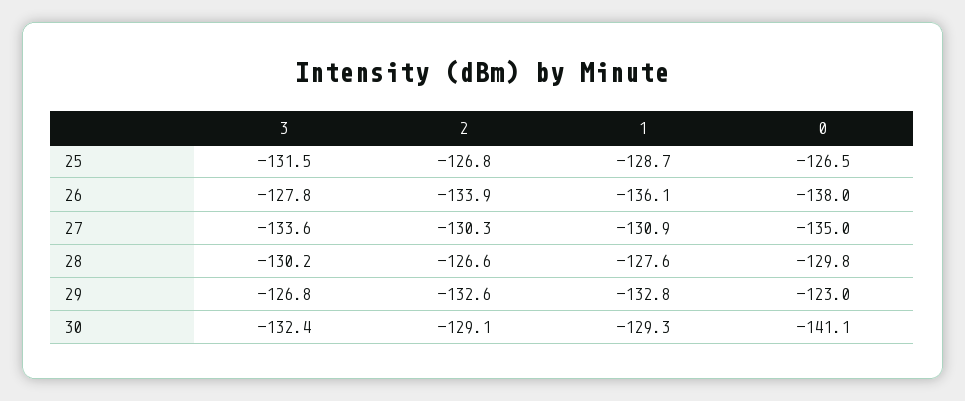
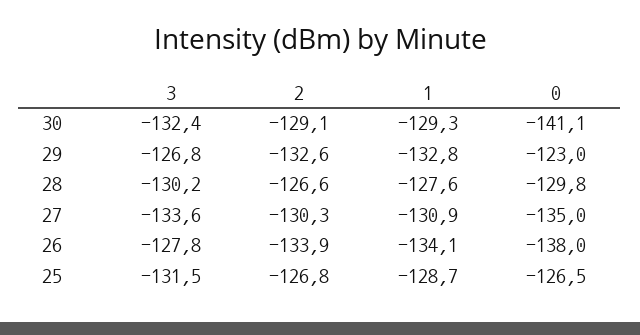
  {
    "3": {
      "25": -131.5,
      "26": -127.8,
      "27": -133.6,
      "28": -130.2,
      "29": -126.8,
      "30": -132.4
    },
    "2": {
      "25": -126.8,
      "26": -133.9,
      "27": -130.3,
      "28": -126.6,
      "29": -132.6,
      "30": -129.1
    },
    "1": {
      "25": -128.7,
-     "26": -136.1,
+     "26": -134.1,
      "27": -130.9,
      "28": -127.6,
      "29": -132.8,
      "30": -129.3
    },
    "0": {
      "25": -126.5,
      "26": -138,
      "27": -135,
      "28": -129.8,
      "29": -123,
      "30": -141.1
    }
  }

